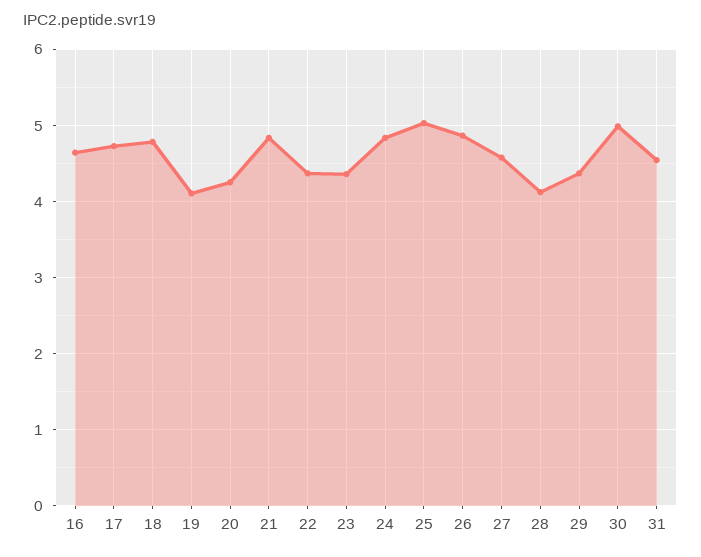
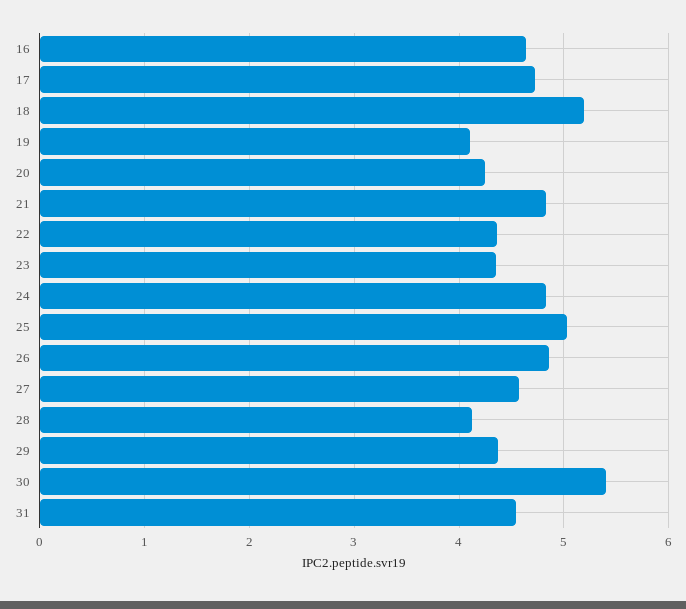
  {
    "16": 4.6,
    "17": 4.7,
-   "18": 4.8,
+   "18": 5.2,
    "19": 4.1,
    "20": 4.3,
    "21": 4.8,
    "22": 4.4,
    "23": 4.4,
    "24": 4.8,
    "25": 5,
    "26": 4.9,
    "27": 4.6,
    "28": 4.1,
    "29": 4.4,
-   "30": 5,
+   "30": 5.4,
    "31": 4.5
  }

